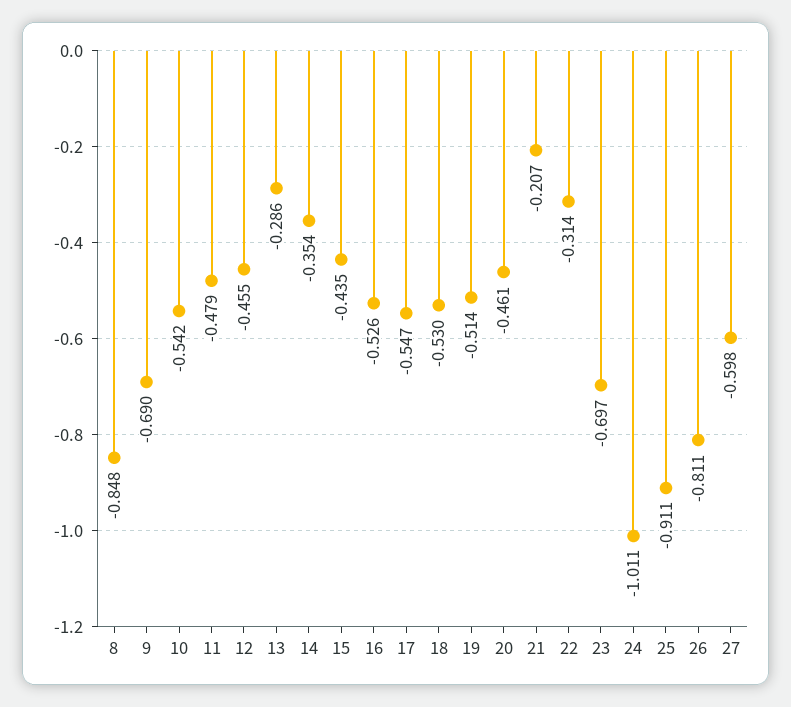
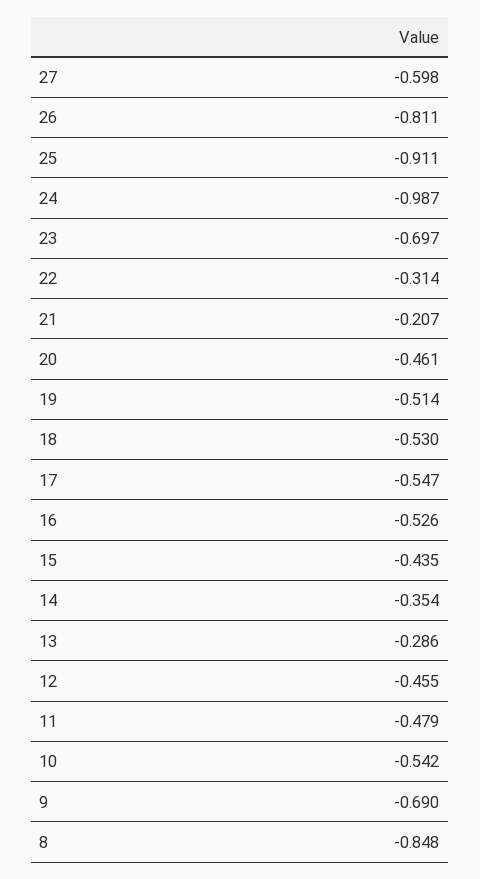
  {
    "8": -0.848,
    "9": -0.69,
    "10": -0.542,
    "11": -0.479,
    "12": -0.455,
    "13": -0.286,
    "14": -0.354,
    "15": -0.435,
    "16": -0.526,
    "17": -0.547,
    "18": -0.53,
    "19": -0.514,
    "20": -0.461,
    "21": -0.207,
    "22": -0.314,
    "23": -0.697,
-   "24": -1.011,
+   "24": -0.987,
    "25": -0.911,
    "26": -0.811,
    "27": -0.598
  }

